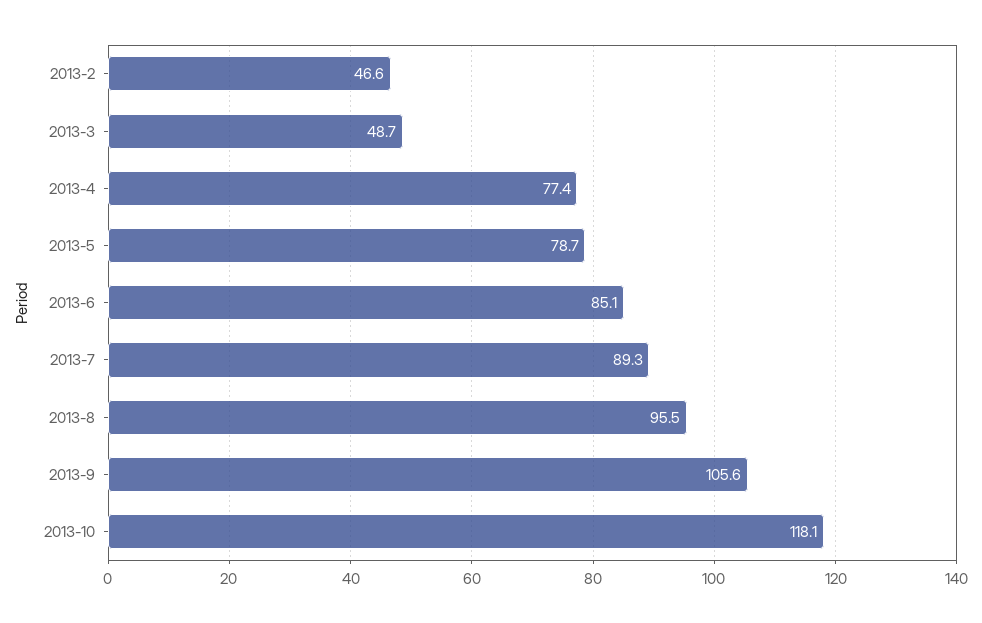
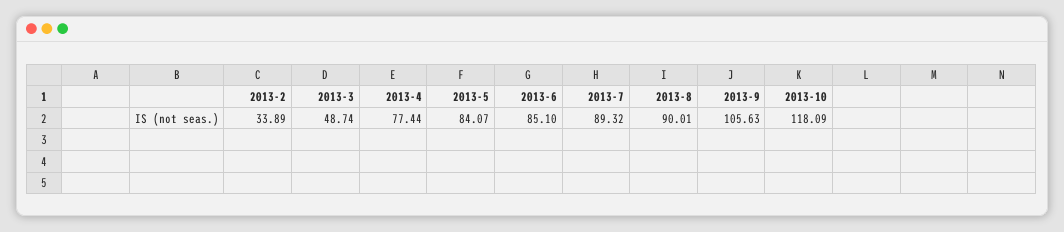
  {
-   "2013-2": 46.6,
+   "2013-2": 33.89,
    "2013-3": 48.74,
    "2013-4": 77.44,
-   "2013-5": 78.7,
+   "2013-5": 84.07,
    "2013-6": 85.1,
    "2013-7": 89.32,
-   "2013-8": 95.5,
+   "2013-8": 90.01,
    "2013-9": 105.63,
    "2013-10": 118.09
  }

